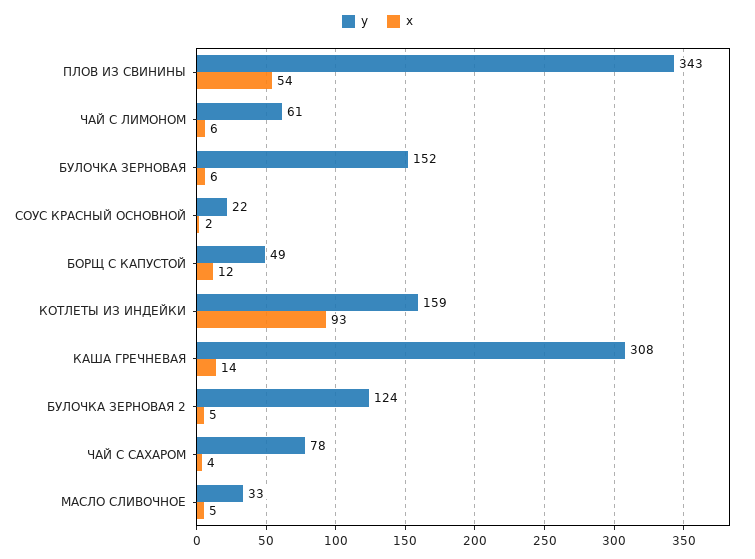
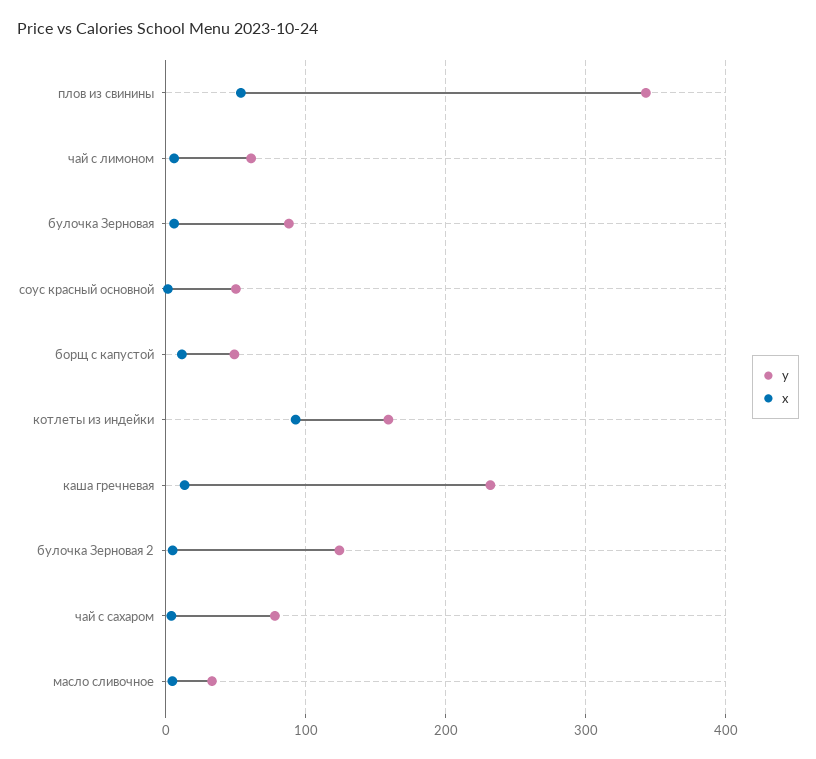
  {
    "y": {
      "ПЛОВ ИЗ СВИНИНЫ": 343,
      "ЧАЙ С ЛИМОНОМ": 61,
-     "БУЛОЧКА ЗЕРНОВАЯ": 152,
+     "БУЛОЧКА ЗЕРНОВАЯ": 90,
-     "СОУС КРАСНЫЙ ОСНОВНОЙ": 22,
+     "СОУС КРАСНЫЙ ОСНОВНОЙ": 50,
      "БОРЩ С КАПУСТОЙ": 49,
      "КОТЛЕТЫ ИЗ ИНДЕЙКИ": 159,
-     "КАША ГРЕЧНЕВАЯ": 308,
+     "КАША ГРЕЧНЕВАЯ": 230,
      "БУЛОЧКА ЗЕРНОВАЯ 2": 124,
      "ЧАЙ С САХАРОМ": 78,
      "МАСЛО СЛИВОЧНОЕ": 33
    },
    "x": {
      "ПЛОВ ИЗ СВИНИНЫ": 54,
      "ЧАЙ С ЛИМОНОМ": 6,
      "БУЛОЧКА ЗЕРНОВАЯ": 6,
      "СОУС КРАСНЫЙ ОСНОВНОЙ": 2,
      "БОРЩ С КАПУСТОЙ": 12,
      "КОТЛЕТЫ ИЗ ИНДЕЙКИ": 93,
      "КАША ГРЕЧНЕВАЯ": 14,
      "БУЛОЧКА ЗЕРНОВАЯ 2": 5,
      "ЧАЙ С САХАРОМ": 4,
      "МАСЛО СЛИВОЧНОЕ": 5
    }
  }

